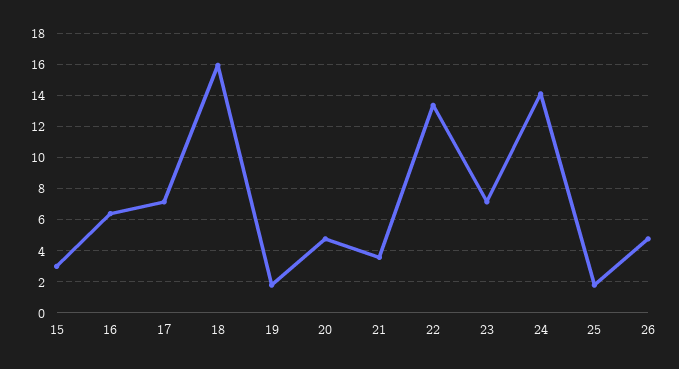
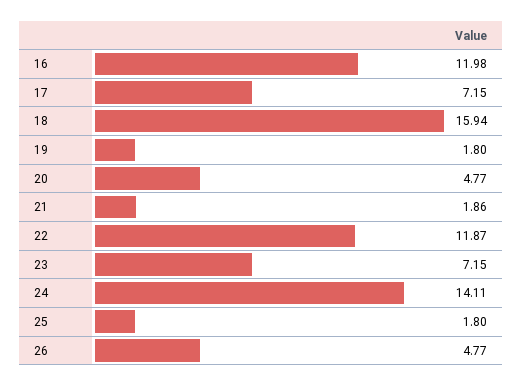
  {
-   "15": 3,
-   "16": 6.5,
+   "16": 11.98,
    "17": 7.15,
    "18": 15.94,
    "19": 1.8,
    "20": 4.77,
-   "21": 3.5,
+   "21": 1.86,
-   "22": 13.5,
+   "22": 11.87,
    "23": 7.15,
    "24": 14.11,
    "25": 1.8,
    "26": 4.77
  }

